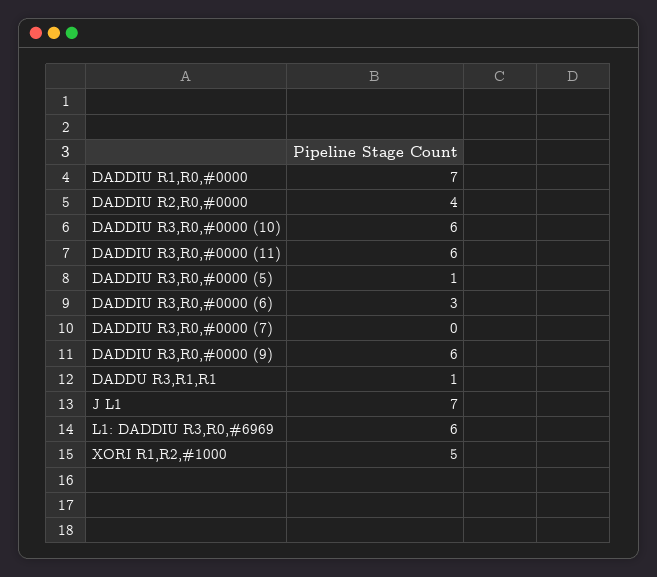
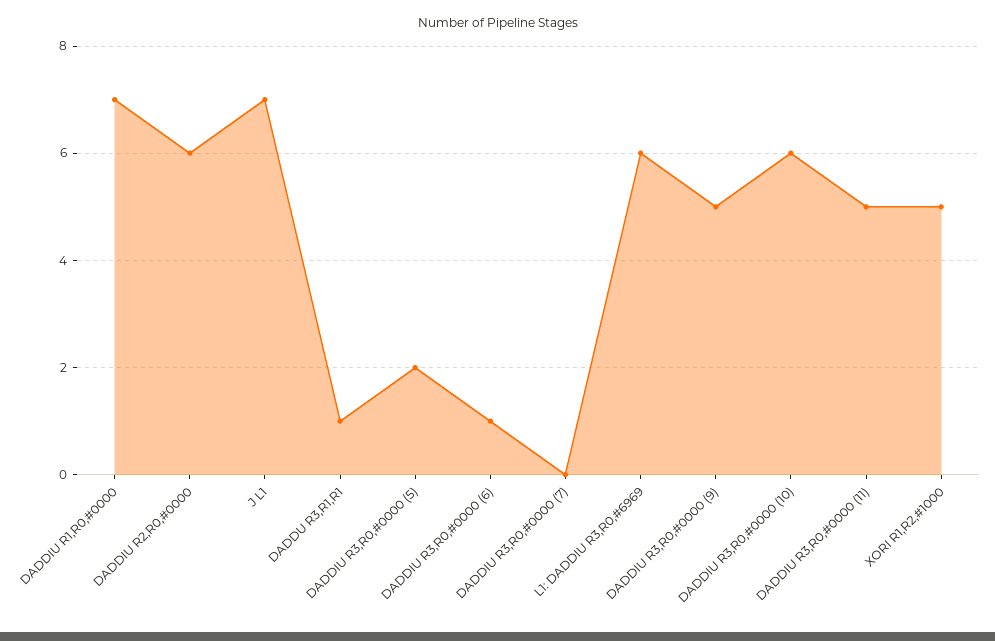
  {
    "DADDIU R1,R0,#0000": 7,
-   "DADDIU R2,R0,#0000": 4,
+   "DADDIU R2,R0,#0000": 6,
    "DADDIU R3,R0,#0000 (10)": 6,
-   "DADDIU R3,R0,#0000 (11)": 6,
+   "DADDIU R3,R0,#0000 (11)": 5,
-   "DADDIU R3,R0,#0000 (5)": 1,
+   "DADDIU R3,R0,#0000 (5)": 2,
-   "DADDIU R3,R0,#0000 (6)": 3,
+   "DADDIU R3,R0,#0000 (6)": 1,
    "DADDIU R3,R0,#0000 (7)": 0,
-   "DADDIU R3,R0,#0000 (9)": 6,
+   "DADDIU R3,R0,#0000 (9)": 5,
    "DADDU R3,R1,R1": 1,
    "J L1": 7,
    "L1: DADDIU R3,R0,#6969": 6,
    "XORI R1,R2,#1000": 5
  }

